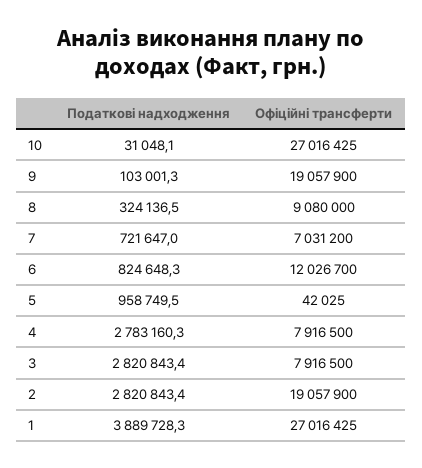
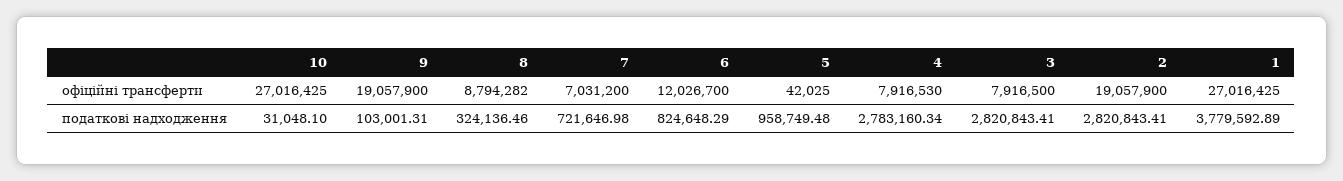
  {
    "Податкові надходження": {
      "10": 31048.1,
      "9": 103001.31,
      "8": 324136.46,
      "7": 721646.98,
      "6": 824648.29,
      "5": 958749.48,
      "4": 2783160.34,
      "3": 2820843.41,
      "2": 2820843.41,
-     "1": 3889728.3
+     "1": 3779592.89
    },
    "Офіційні трансферти": {
      "10": 27016425,
      "9": 19057900,
-     "8": 9080000,
+     "8": 8794282,
      "7": 7031200,
      "6": 12026700,
      "5": 42025,
-     "4": 7916500,
+     "4": 7916530,
      "3": 7916500,
      "2": 19057900,
      "1": 27016425
    }
  }

